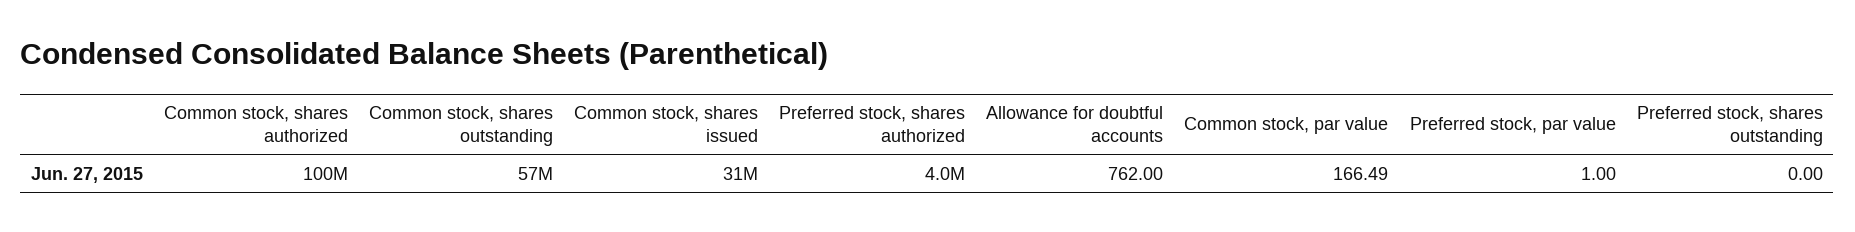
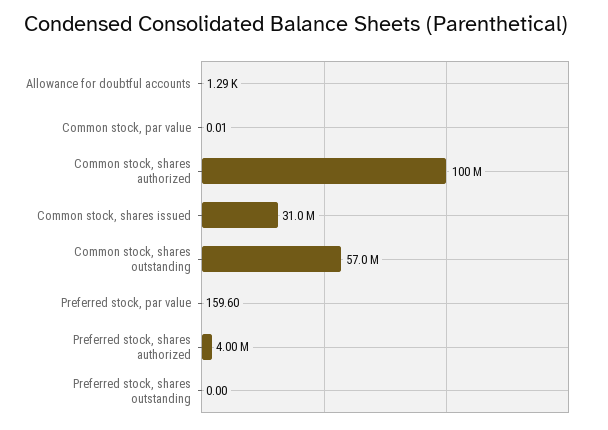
  {
    "Common stock, shares authorized": 100000000,
    "Common stock, shares outstanding": 57000000,
    "Common stock, shares issued": 31000000,
    "Preferred stock, shares authorized": 4000000,
-   "Allowance for doubtful accounts": 762,
+   "Allowance for doubtful accounts": 1290,
-   "Common stock, par value": 166.49,
+   "Common stock, par value": 0.01,
-   "Preferred stock, par value": 1,
+   "Preferred stock, par value": 159.6,
    "Preferred stock, shares outstanding": 0
  }

